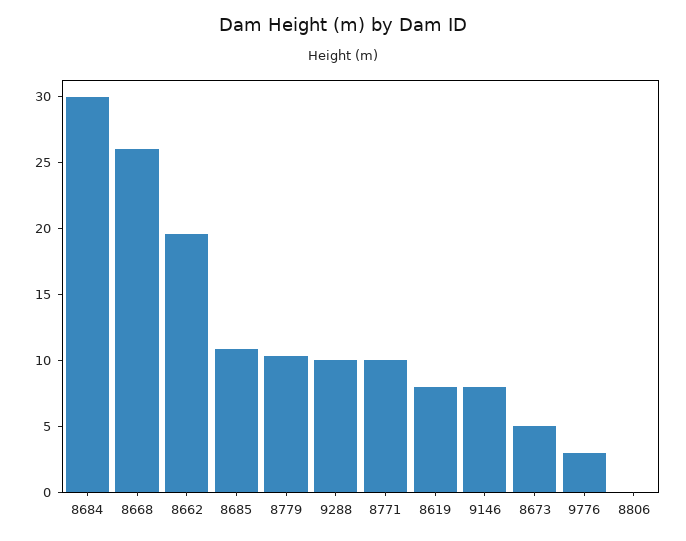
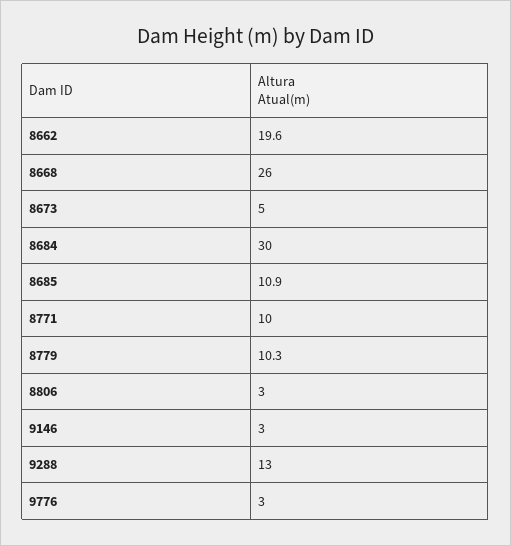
  {
    "8684": 30,
    "8668": 26,
    "8662": 19.6,
    "8685": 10.9,
    "8779": 10.3,
-   "9288": 10,
+   "9288": 13,
    "8771": 10,
-   "8619": 8,
-   "9146": 8,
+   "9146": 3,
    "8673": 5,
    "9776": 3,
-   "8806": 0
+   "8806": 3
  }

